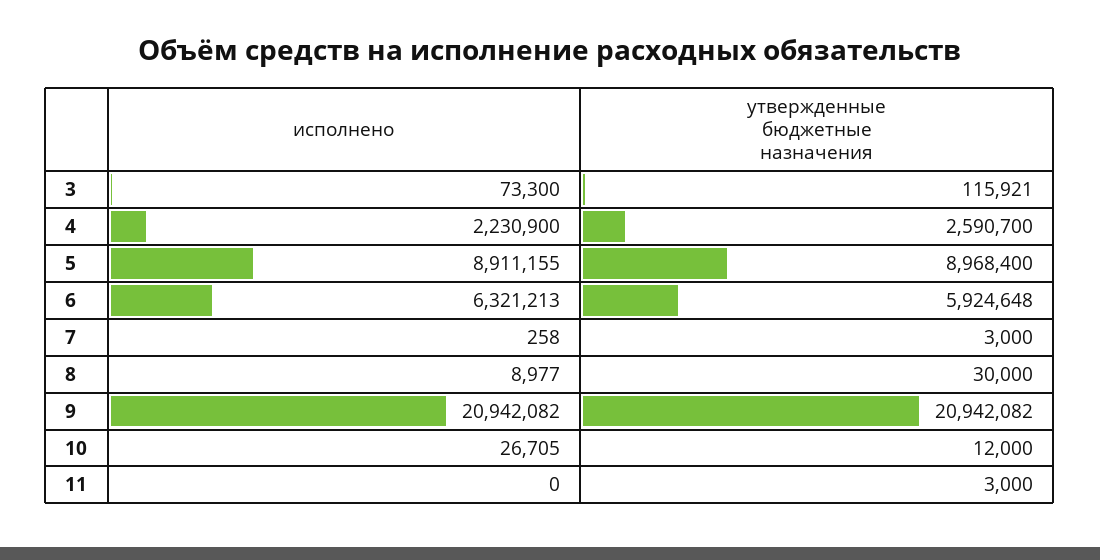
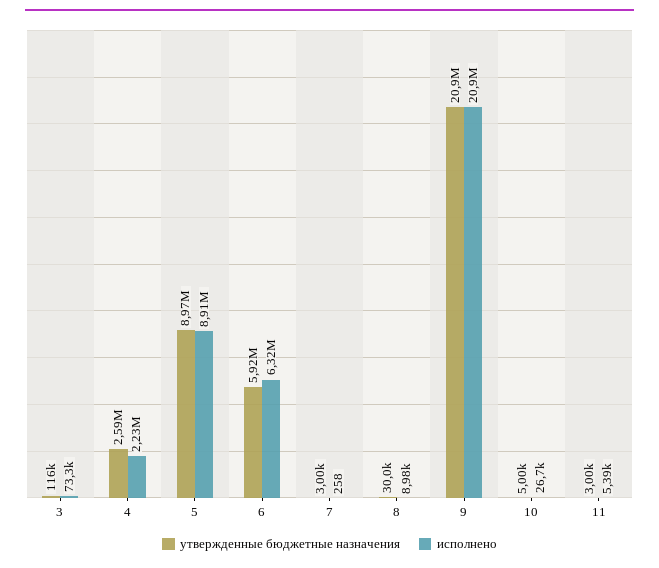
  {
    "исполнено": {
      "3": 73300,
      "4": 2230900,
      "5": 8911155,
      "6": 6321213,
      "7": 258,
      "8": 8977,
      "9": 20942082,
      "10": 26705,
-     "11": 0
+     "11": 5390
    },
    "утвержденные бюджетные назначения": {
      "3": 115921,
      "4": 2590700,
      "5": 8968400,
      "6": 5924648,
      "7": 3000,
      "8": 30000,
      "9": 20942082,
-     "10": 12000,
+     "10": 5000,
      "11": 3000
    }
  }

